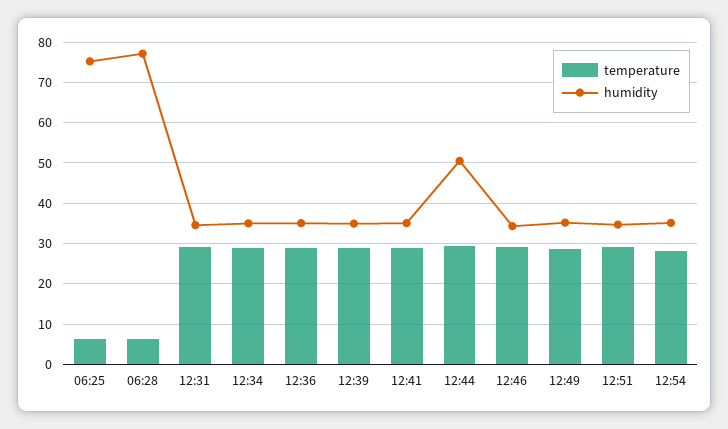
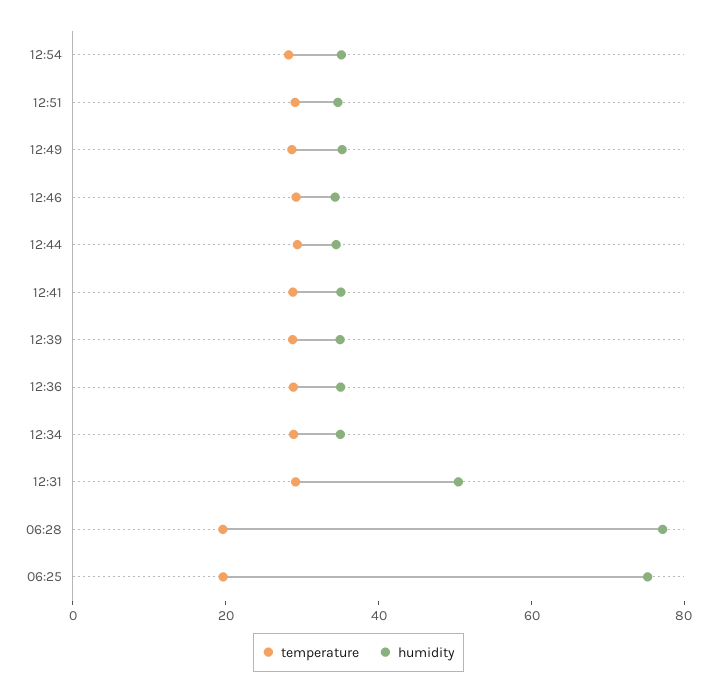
  {
    "temperature": {
-     "06:25": 6,
+     "06:25": 20,
-     "06:28": 6,
+     "06:28": 20,
      "12:31": 30,
      "12:34": 28,
      "12:36": 28,
      "12:39": 28,
      "12:41": 28,
      "12:44": 30,
      "12:46": 30,
      "12:49": 28,
      "12:51": 30,
      "12:54": 28
    },
    "humidity": {
      "06:25": 76,
      "06:28": 78,
-     "12:31": 34,
+     "12:31": 50,
      "12:34": 36,
      "12:36": 36,
      "12:39": 34,
      "12:41": 36,
-     "12:44": 50,
+     "12:44": 35,
      "12:46": 34,
      "12:49": 36,
      "12:51": 34,
      "12:54": 36
    }
  }

